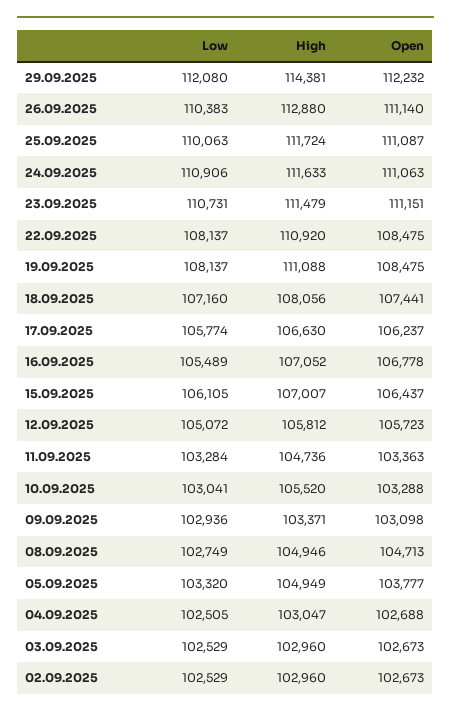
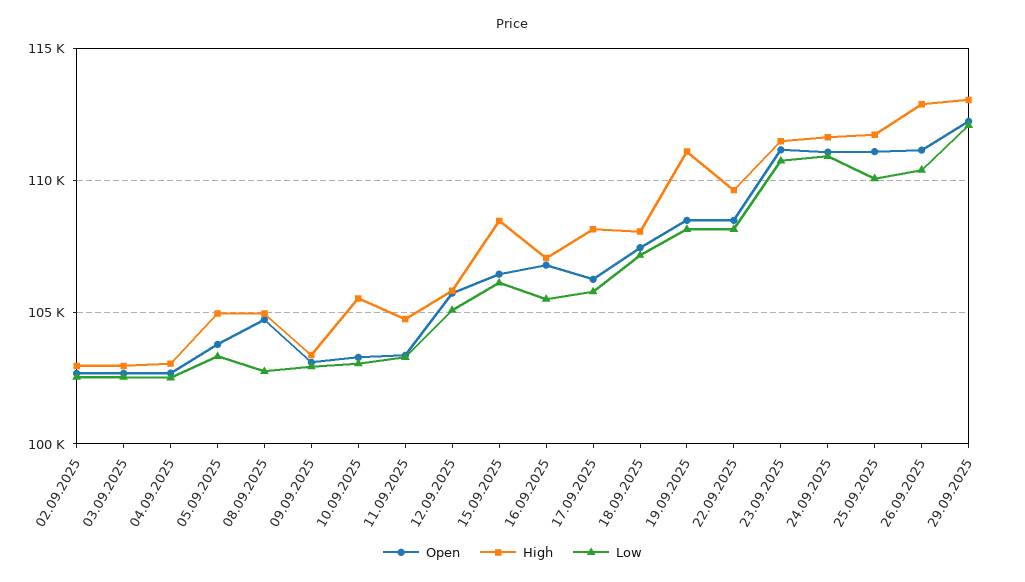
  {
    "Low": {
      "29.09.2025": 112080,
      "26.09.2025": 110383,
      "25.09.2025": 110063,
      "24.09.2025": 110906,
      "23.09.2025": 110731,
      "22.09.2025": 108137,
      "19.09.2025": 108137,
      "18.09.2025": 107160,
      "17.09.2025": 105774,
      "16.09.2025": 105489,
      "15.09.2025": 106105,
      "12.09.2025": 105072,
      "11.09.2025": 103284,
      "10.09.2025": 103041,
      "09.09.2025": 102936,
      "08.09.2025": 102749,
      "05.09.2025": 103320,
      "04.09.2025": 102505,
      "03.09.2025": 102529,
      "02.09.2025": 102529
    },
    "High": {
-     "29.09.2025": 114381,
+     "29.09.2025": 113000,
      "26.09.2025": 112880,
      "25.09.2025": 111724,
      "24.09.2025": 111633,
      "23.09.2025": 111479,
-     "22.09.2025": 110920,
+     "22.09.2025": 109500,
      "19.09.2025": 111088,
      "18.09.2025": 108056,
-     "17.09.2025": 106630,
+     "17.09.2025": 108000,
      "16.09.2025": 107052,
-     "15.09.2025": 107007,
+     "15.09.2025": 108500,
      "12.09.2025": 105812,
      "11.09.2025": 104736,
      "10.09.2025": 105520,
      "09.09.2025": 103371,
      "08.09.2025": 104946,
      "05.09.2025": 104949,
      "04.09.2025": 103047,
      "03.09.2025": 102960,
      "02.09.2025": 102960
    },
    "Open": {
      "29.09.2025": 112232,
      "26.09.2025": 111140,
      "25.09.2025": 111087,
      "24.09.2025": 111063,
      "23.09.2025": 111151,
      "22.09.2025": 108475,
      "19.09.2025": 108475,
      "18.09.2025": 107441,
      "17.09.2025": 106237,
      "16.09.2025": 106778,
      "15.09.2025": 106437,
      "12.09.2025": 105723,
      "11.09.2025": 103363,
      "10.09.2025": 103288,
      "09.09.2025": 103098,
      "08.09.2025": 104713,
      "05.09.2025": 103777,
      "04.09.2025": 102688,
      "03.09.2025": 102673,
      "02.09.2025": 102673
    }
  }

